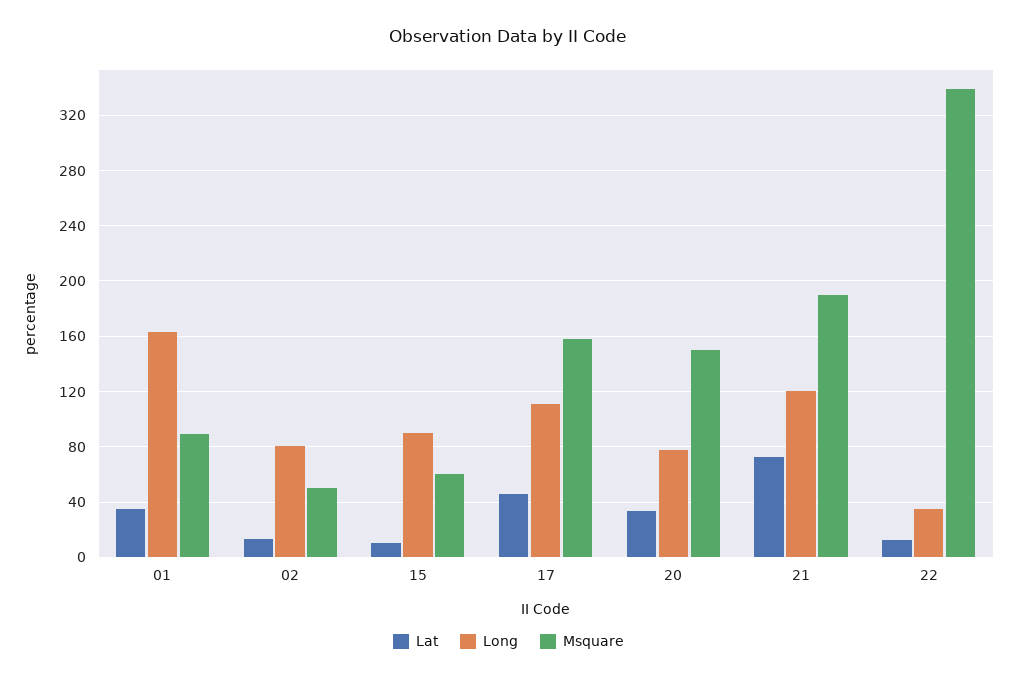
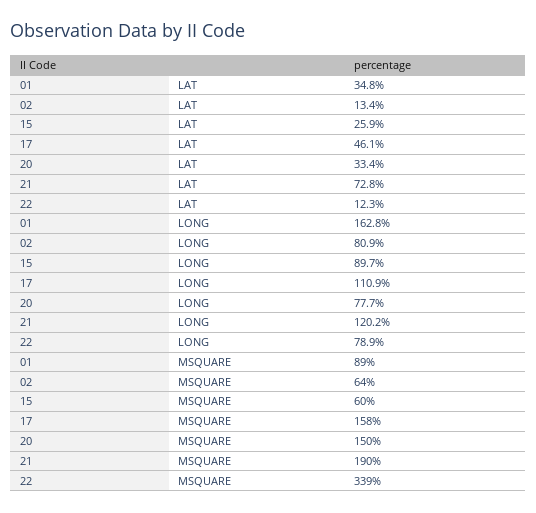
  {
    "Lat": {
      "01": 34.8,
      "02": 13.4,
-     "15": 10,
+     "15": 25.9,
      "17": 46.1,
      "20": 33.4,
      "21": 72.8,
      "22": 12.3
    },
    "Long": {
      "01": 162.8,
      "02": 80.9,
      "15": 89.7,
      "17": 110.9,
      "20": 77.7,
      "21": 120.2,
-     "22": 35
+     "22": 78.9
    },
    "Msquare": {
      "01": 89,
-     "02": 50,
+     "02": 64,
      "15": 60,
      "17": 158,
      "20": 150,
      "21": 190,
      "22": 339
    }
  }

